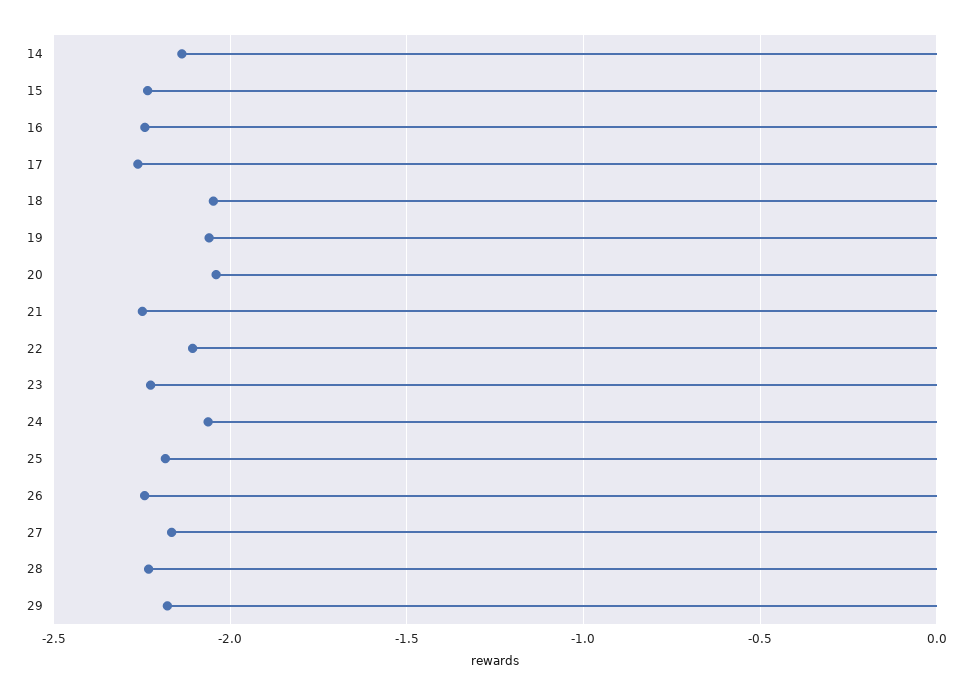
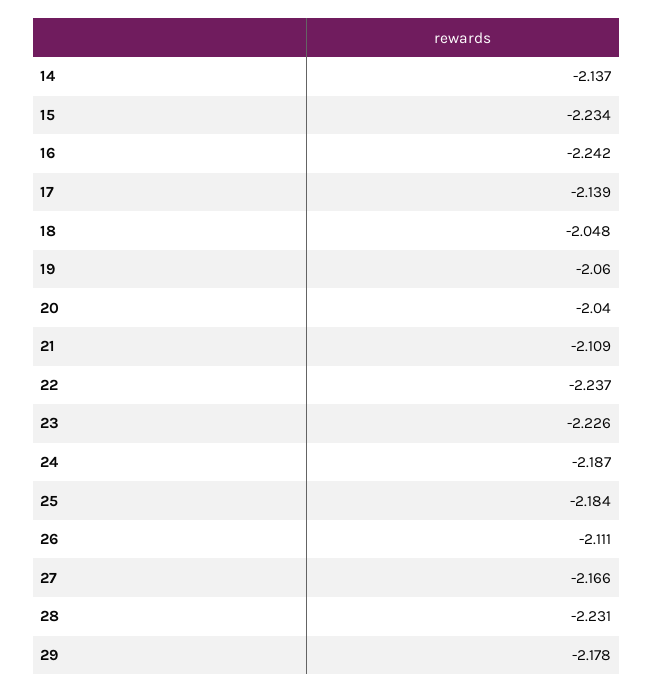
  {
    "14": -2.137,
    "15": -2.234,
    "16": -2.242,
-   "17": -2.25,
+   "17": -2.139,
    "18": -2.048,
    "19": -2.06,
    "20": -2.04,
-   "21": -2.25,
+   "21": -2.109,
-   "22": -2.1,
+   "22": -2.237,
    "23": -2.226,
-   "24": -2.05,
+   "24": -2.187,
    "25": -2.184,
-   "26": -2.25,
+   "26": -2.111,
    "27": -2.166,
    "28": -2.231,
    "29": -2.178
  }

